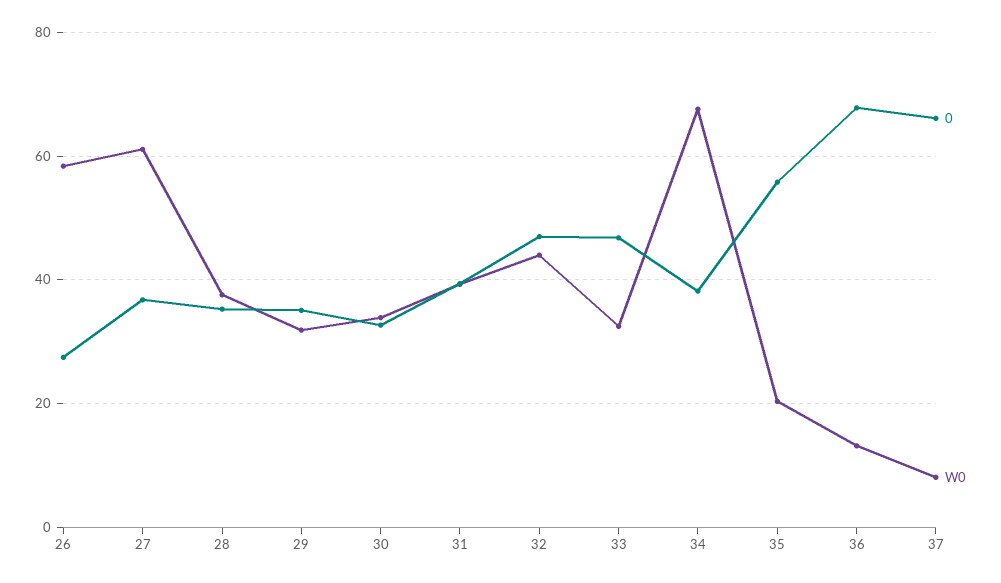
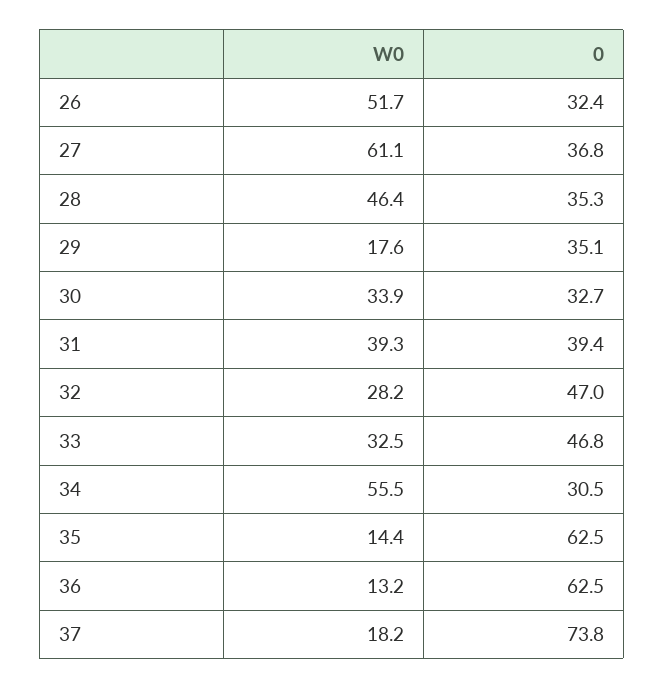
  {
    "0": {
-     "26": 28,
+     "26": 32.4,
      "27": 36.8,
      "28": 35.3,
      "29": 35.1,
      "30": 32.7,
      "31": 39.4,
      "32": 47,
      "33": 46.8,
-     "34": 38,
+     "34": 30.5,
-     "35": 56,
+     "35": 62.5,
-     "36": 68,
+     "36": 62.5,
-     "37": 66
+     "37": 73.8
    },
    "W0": {
-     "26": 58,
+     "26": 51.7,
      "27": 61.1,
-     "28": 38,
+     "28": 46.4,
-     "29": 32,
+     "29": 17.6,
      "30": 33.9,
      "31": 39.3,
-     "32": 44,
+     "32": 28.2,
      "33": 32.5,
-     "34": 68,
+     "34": 55.5,
-     "35": 20,
+     "35": 14.4,
      "36": 13.2,
-     "37": 8
+     "37": 18.2
    }
  }

